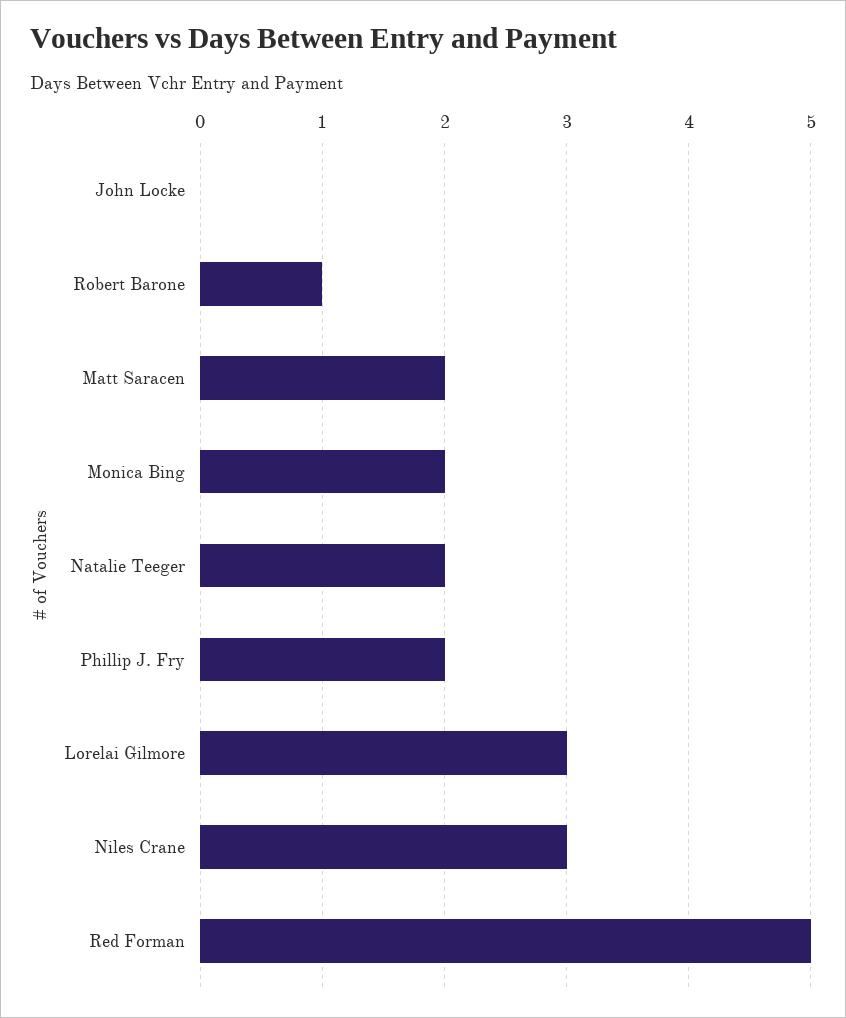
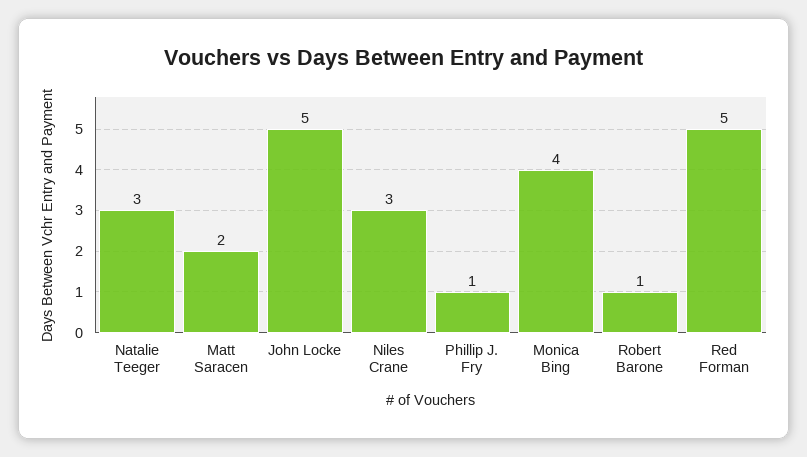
  {
-   "John Locke": 0,
+   "John Locke": 5,
    "Robert Barone": 1,
    "Matt Saracen": 2,
-   "Monica Bing": 2,
+   "Monica Bing": 4,
-   "Natalie Teeger": 2,
+   "Natalie Teeger": 3,
-   "Phillip J. Fry": 2,
+   "Phillip J. Fry": 1,
-   "Lorelai Gilmore": 3,
    "Niles Crane": 3,
    "Red Forman": 5
  }

